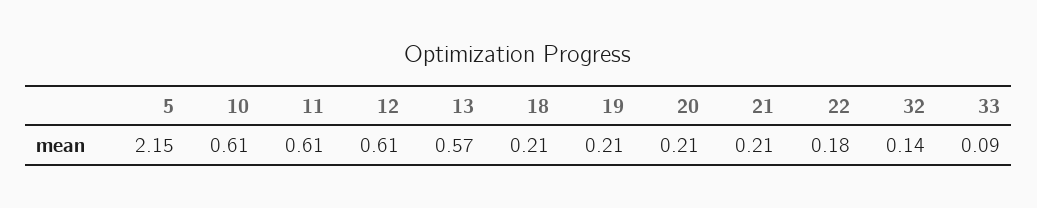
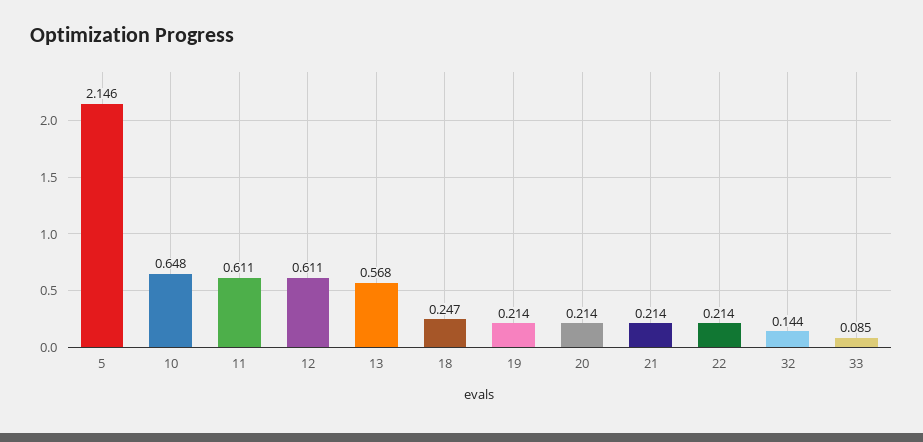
  {
    "5": 2.146,
-   "10": 0.61,
+   "10": 0.648,
    "11": 0.611,
    "12": 0.611,
    "13": 0.568,
-   "18": 0.21,
+   "18": 0.247,
    "19": 0.214,
    "20": 0.214,
    "21": 0.214,
-   "22": 0.18,
+   "22": 0.214,
    "32": 0.144,
    "33": 0.085
  }

